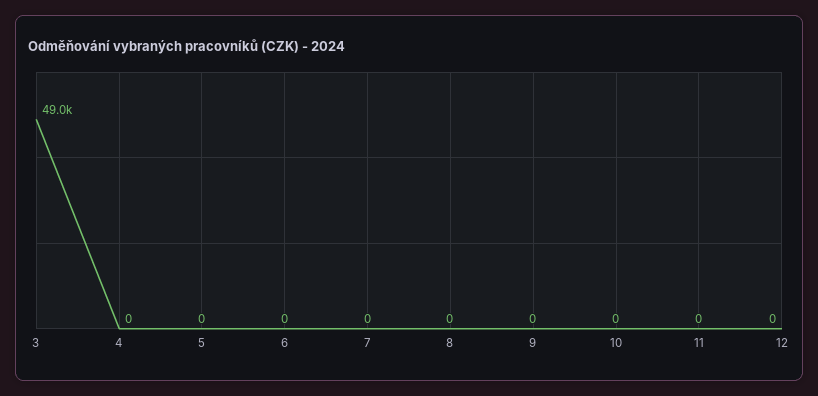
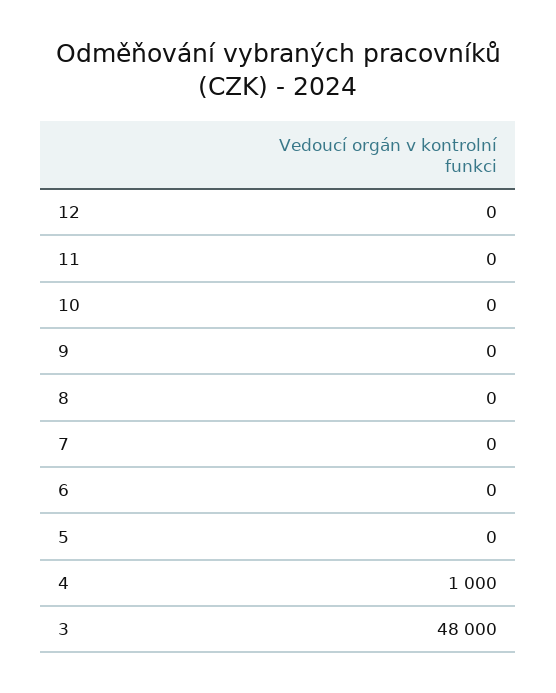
  {
-   "3": 49000,
+   "3": 48000,
-   "4": 0,
+   "4": 1000,
    "5": 0,
    "6": 0,
    "7": 0,
    "8": 0,
    "9": 0,
    "10": 0,
    "11": 0,
    "12": 0
  }

